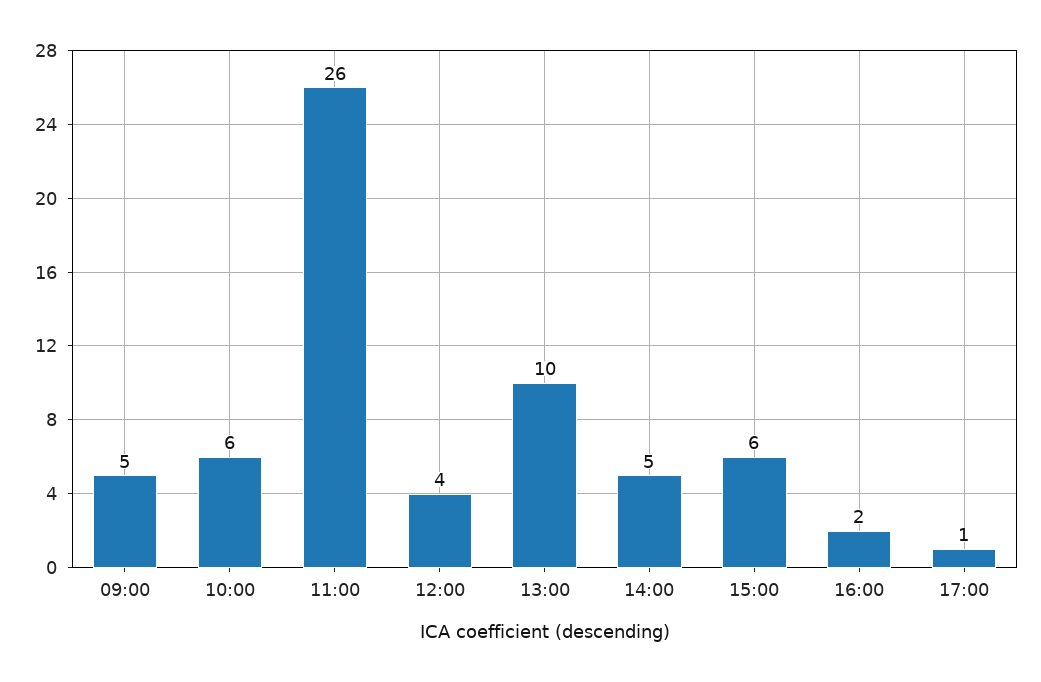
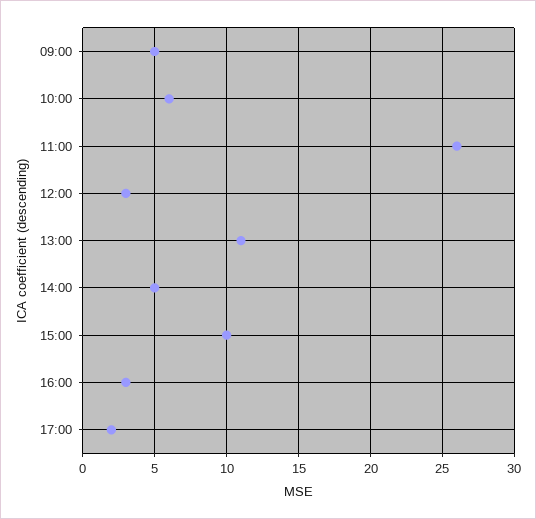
  {
    "09:00": 5,
    "10:00": 6,
    "11:00": 26,
-   "12:00": 4,
+   "12:00": 3,
-   "13:00": 10,
+   "13:00": 11,
    "14:00": 5,
-   "15:00": 6,
+   "15:00": 10,
-   "16:00": 2,
+   "16:00": 3,
-   "17:00": 1
+   "17:00": 2
  }

